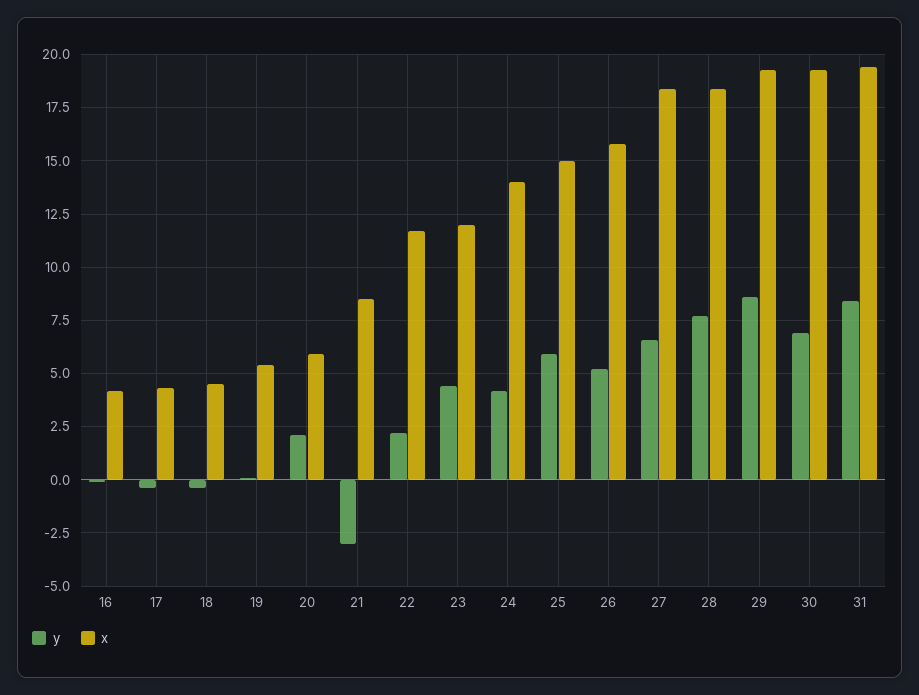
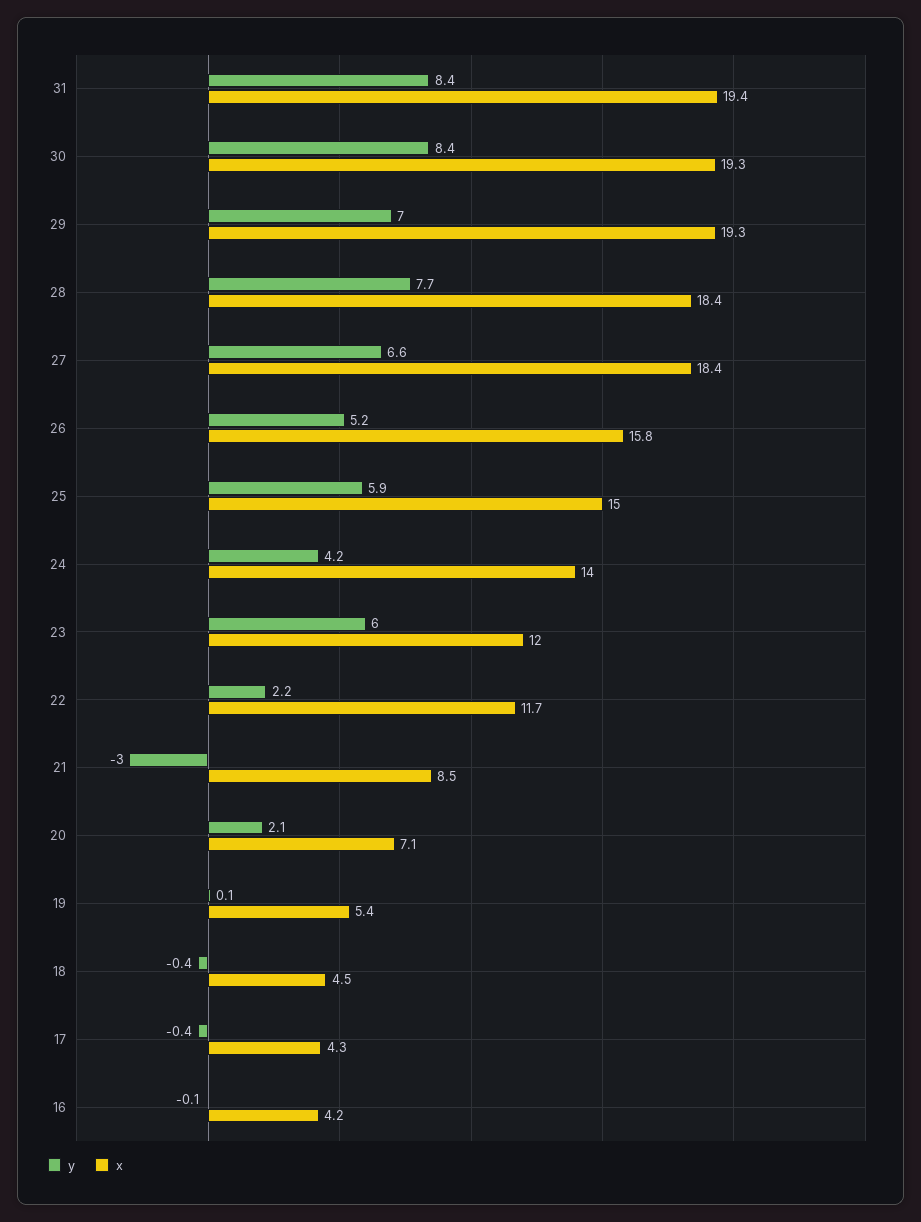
  {
    "y": {
      "16": -0.1,
      "17": -0.4,
      "18": -0.4,
      "19": 0.1,
      "20": 2.1,
      "21": -3,
      "22": 2.2,
-     "23": 4.5,
+     "23": 6,
      "24": 4.2,
      "25": 5.9,
      "26": 5.2,
      "27": 6.6,
      "28": 7.7,
-     "29": 8.5,
+     "29": 7,
-     "30": 7,
+     "30": 8.4,
      "31": 8.4
    },
    "x": {
      "16": 4.2,
      "17": 4.3,
      "18": 4.5,
      "19": 5.4,
-     "20": 6,
+     "20": 7.1,
      "21": 8.5,
      "22": 11.7,
      "23": 12,
      "24": 14,
      "25": 15,
      "26": 15.8,
      "27": 18.4,
      "28": 18.4,
      "29": 19.3,
      "30": 19.3,
      "31": 19.4
    }
  }

